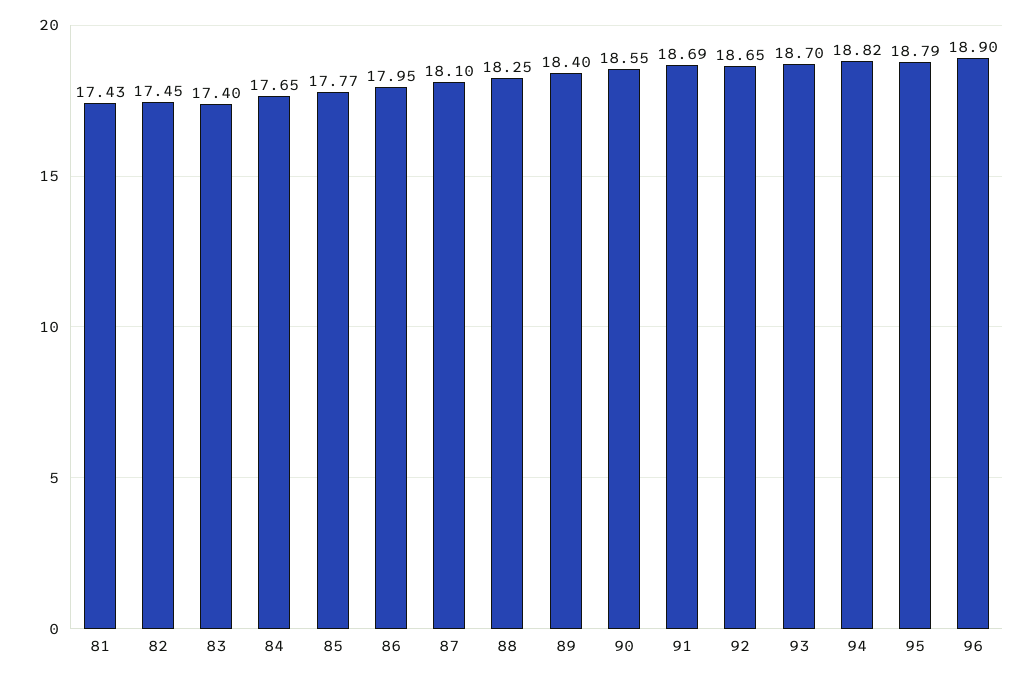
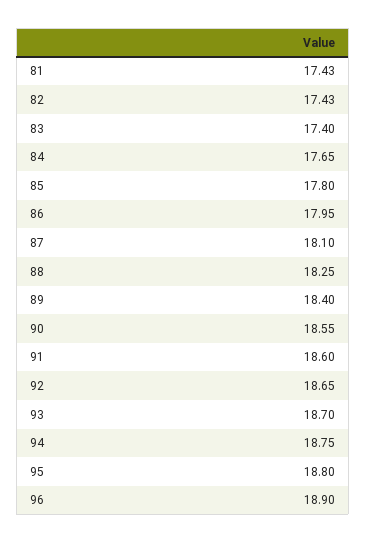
  {
    "81": 17.43,
-   "82": 17.45,
+   "82": 17.43,
    "83": 17.4,
    "84": 17.65,
-   "85": 17.77,
+   "85": 17.8,
    "86": 17.95,
    "87": 18.1,
    "88": 18.25,
    "89": 18.4,
    "90": 18.55,
-   "91": 18.69,
+   "91": 18.6,
    "92": 18.65,
    "93": 18.7,
-   "94": 18.82,
+   "94": 18.75,
-   "95": 18.79,
+   "95": 18.8,
    "96": 18.9
  }

